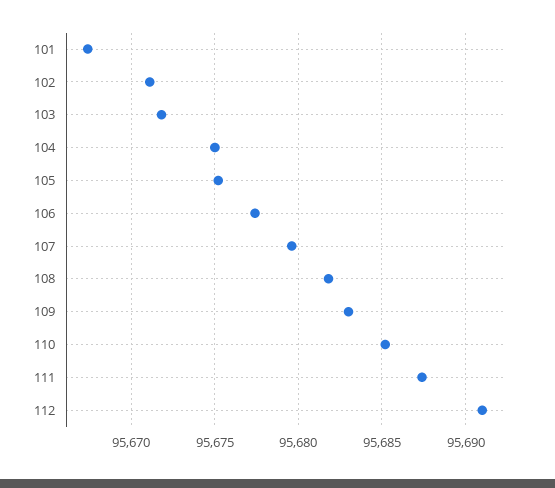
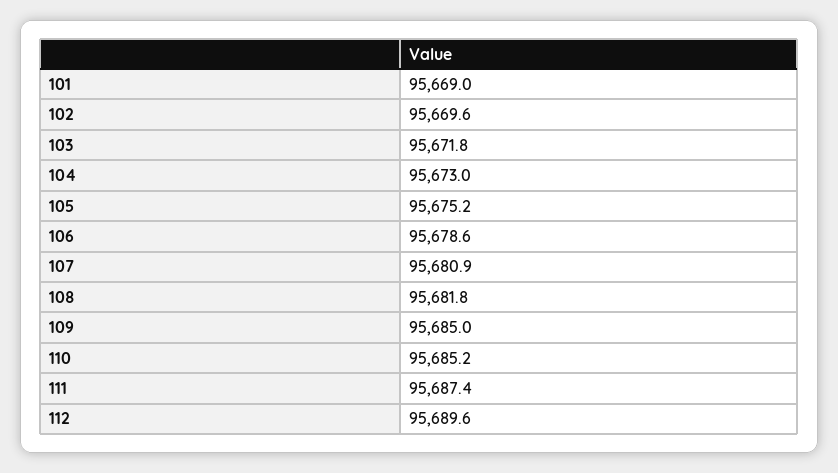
  {
-   "101": 95667.5,
+   "101": 95669,
-   "102": 95671,
+   "102": 95669.6,
    "103": 95671.8,
-   "104": 95675,
+   "104": 95673,
    "105": 95675.2,
-   "106": 95677.5,
+   "106": 95678.6,
-   "107": 95679.5,
+   "107": 95680.9,
    "108": 95681.8,
-   "109": 95683,
+   "109": 95685,
    "110": 95685.2,
    "111": 95687.4,
-   "112": 95691
+   "112": 95689.6
  }

